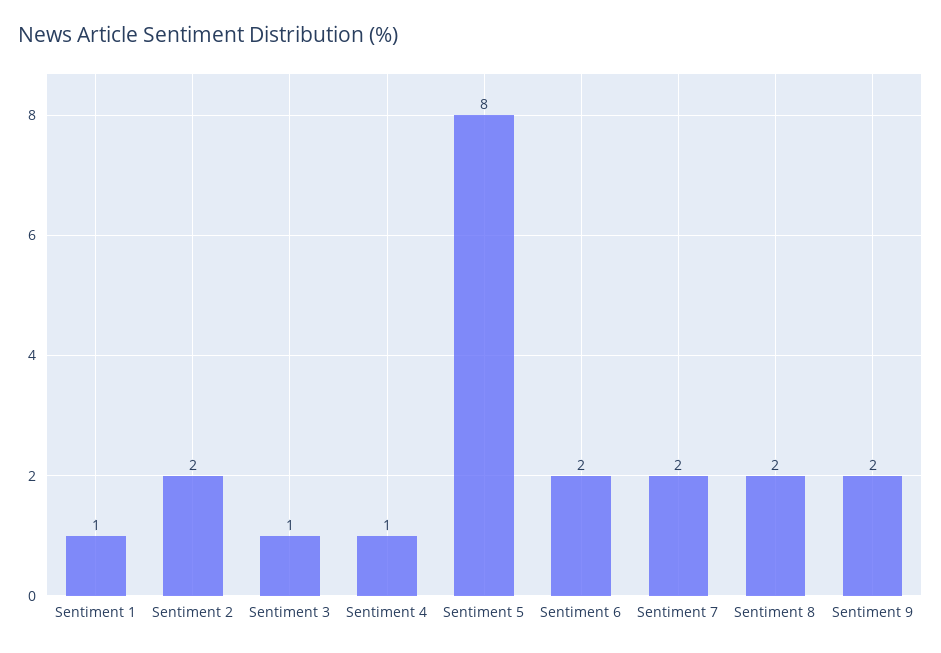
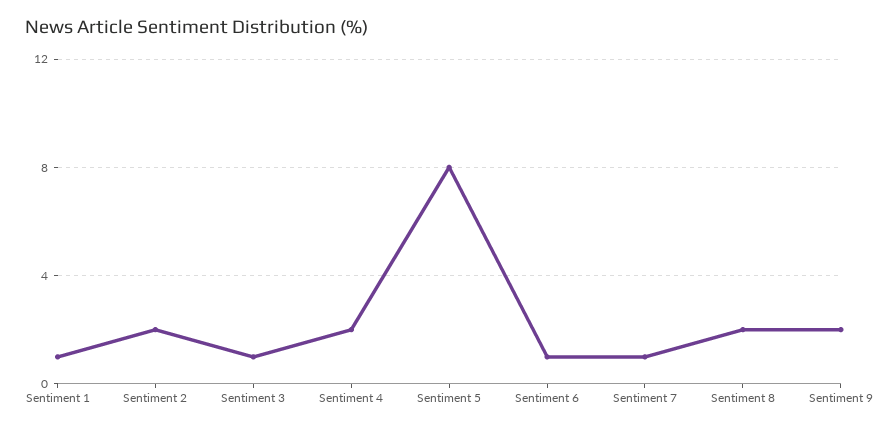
  {
    "Sentiment 1": 1,
    "Sentiment 2": 2,
    "Sentiment 3": 1,
-   "Sentiment 4": 1,
+   "Sentiment 4": 2,
    "Sentiment 5": 8,
-   "Sentiment 6": 2,
+   "Sentiment 6": 1,
-   "Sentiment 7": 2,
+   "Sentiment 7": 1,
    "Sentiment 8": 2,
    "Sentiment 9": 2
  }

